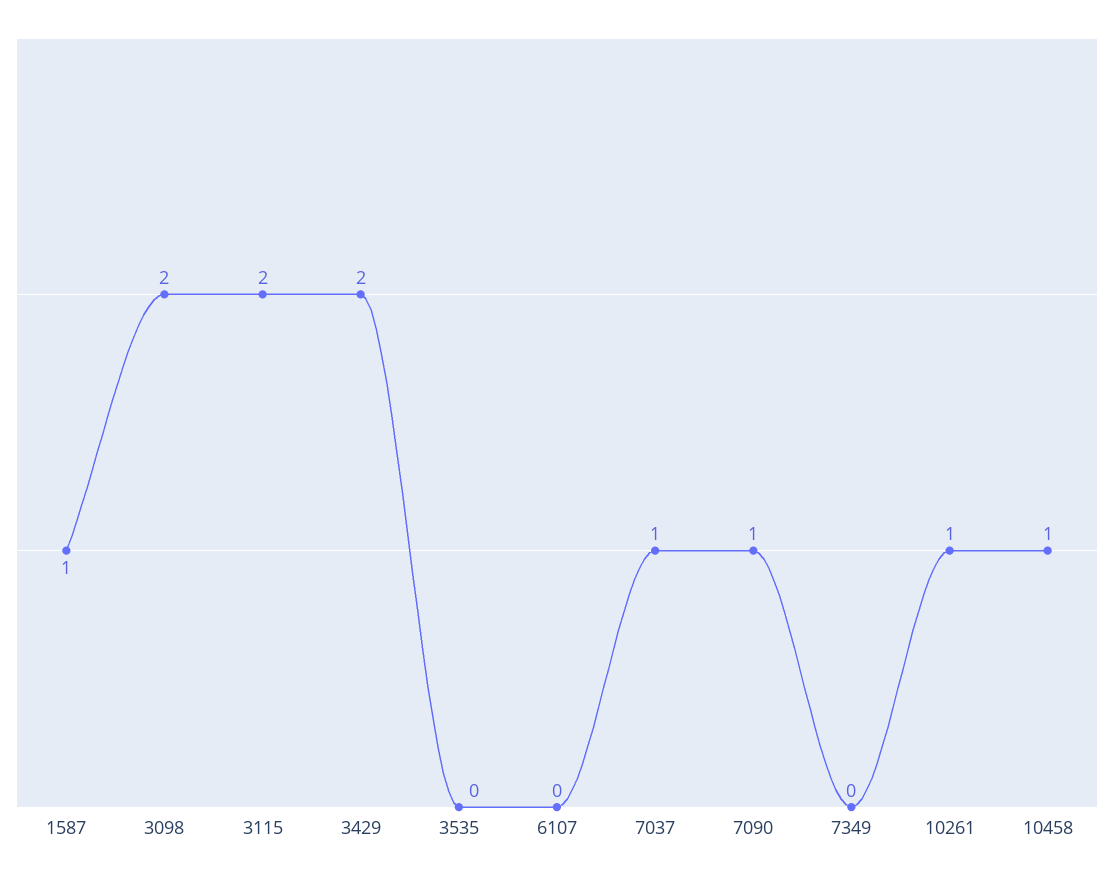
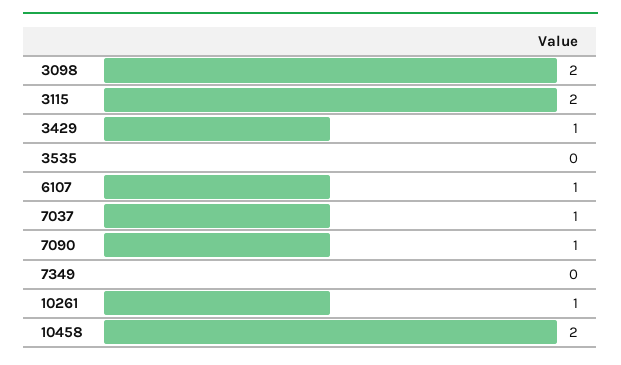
  {
-   "1587": 1,
    "3098": 2,
    "3115": 2,
-   "3429": 2,
+   "3429": 1,
    "3535": 0,
-   "6107": 0,
+   "6107": 1,
    "7037": 1,
    "7090": 1,
    "7349": 0,
    "10261": 1,
-   "10458": 1
+   "10458": 2
  }

